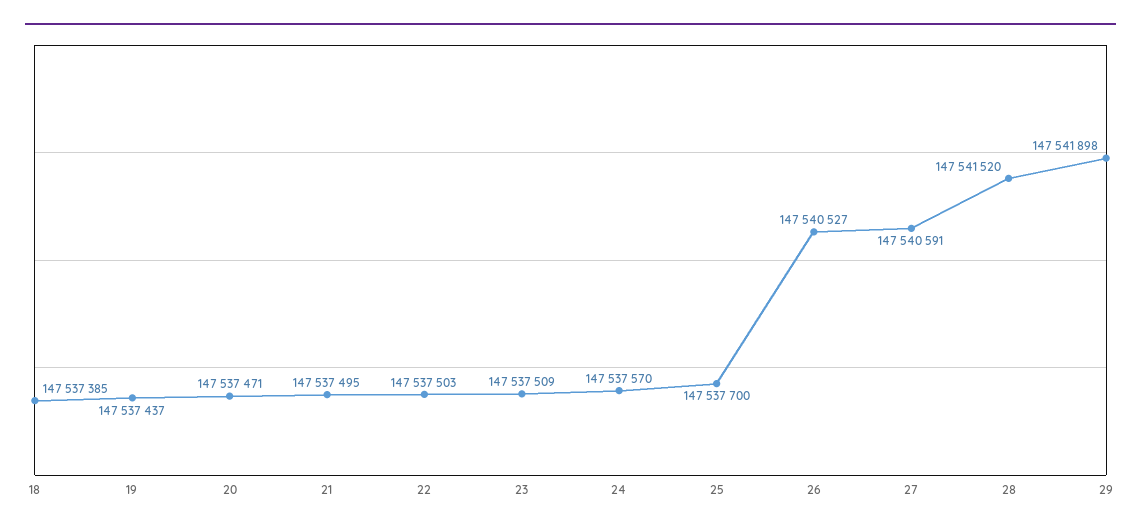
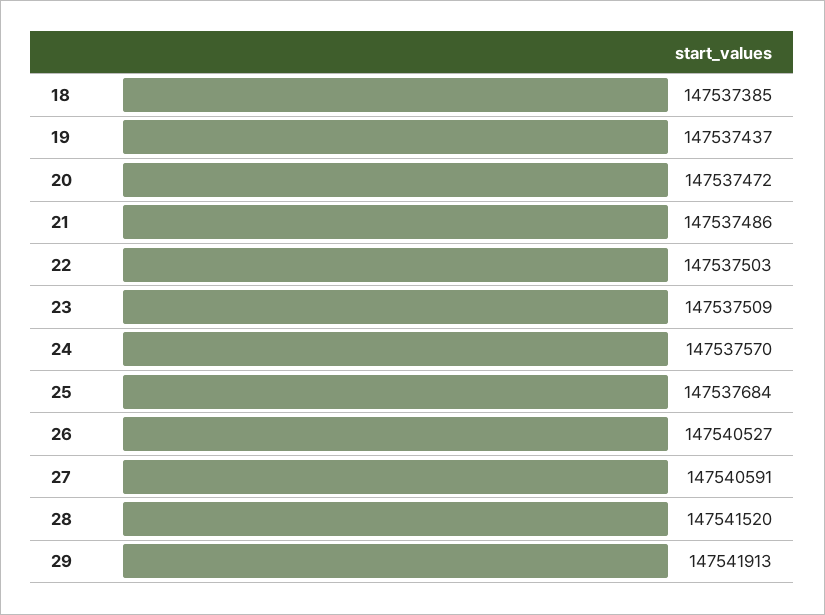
  {
    "18": 147537385,
    "19": 147537437,
-   "20": 147537471,
+   "20": 147537472,
-   "21": 147537495,
+   "21": 147537486,
    "22": 147537503,
    "23": 147537509,
    "24": 147537570,
-   "25": 147537700,
+   "25": 147537684,
    "26": 147540527,
    "27": 147540591,
    "28": 147541520,
-   "29": 147541898
+   "29": 147541913
  }

